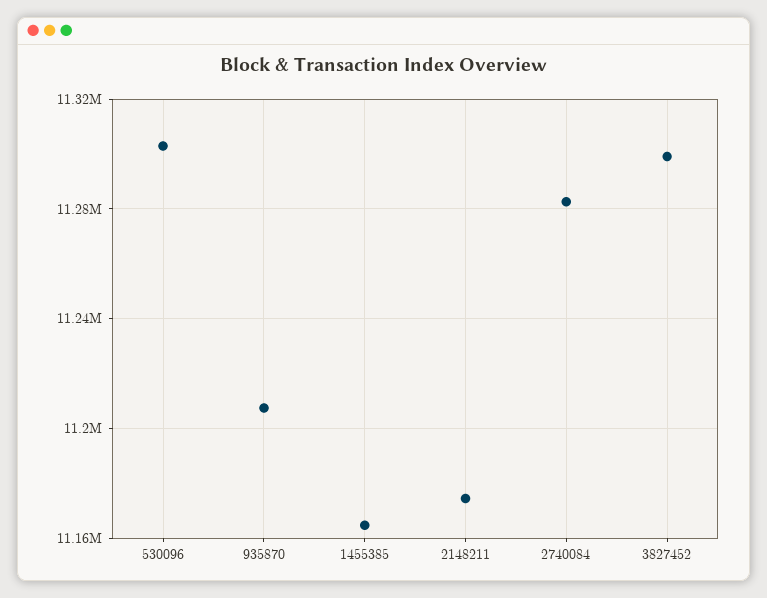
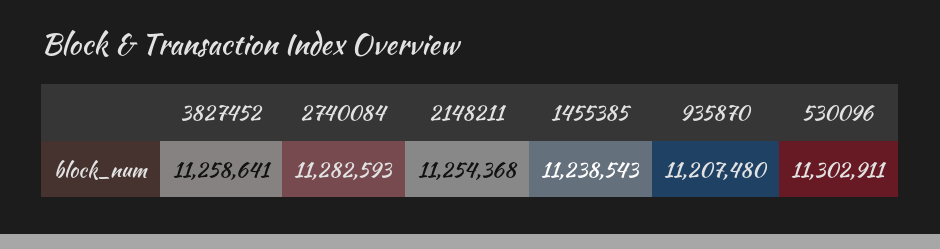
  {
    "530096": 11302911,
    "935870": 11207480,
-   "1455385": 11165000,
+   "1455385": 11238543,
-   "2148211": 11175000,
+   "2148211": 11254368,
    "2740084": 11282593,
-   "3827452": 11300000
+   "3827452": 11258641
  }

